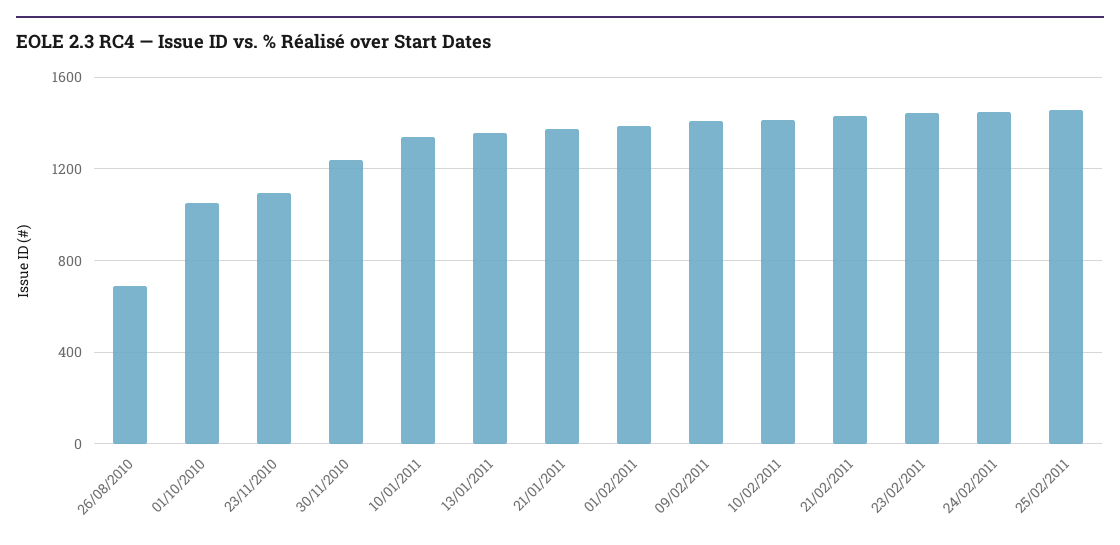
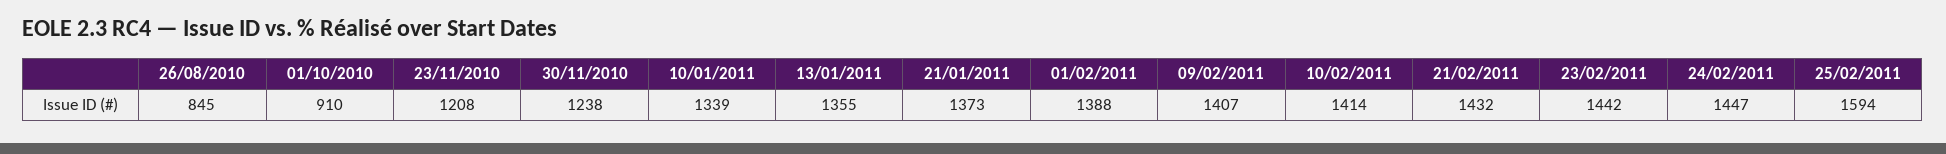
  {
-   "26/08/2010": 700,
+   "26/08/2010": 845,
-   "01/10/2010": 1050,
+   "01/10/2010": 910,
-   "23/11/2010": 1100,
+   "23/11/2010": 1208,
    "30/11/2010": 1238,
    "10/01/2011": 1339,
    "13/01/2011": 1355,
    "21/01/2011": 1373,
    "01/02/2011": 1388,
    "09/02/2011": 1407,
    "10/02/2011": 1414,
    "21/02/2011": 1432,
    "23/02/2011": 1442,
    "24/02/2011": 1447,
-   "25/02/2011": 1450
+   "25/02/2011": 1594
  }

